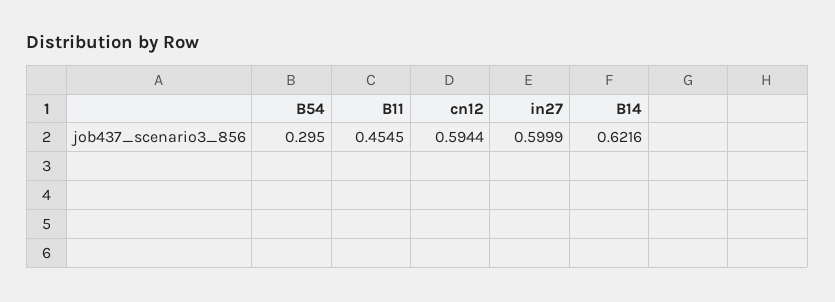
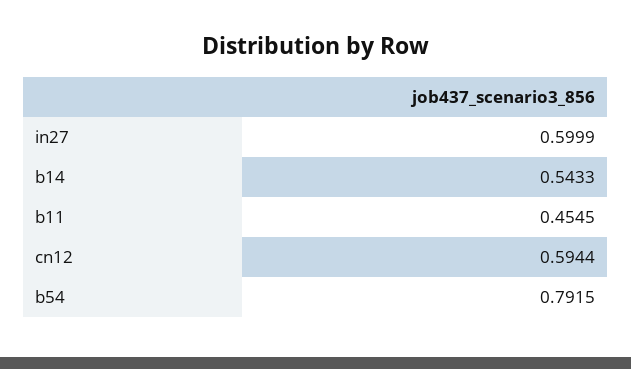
  {
-   "B54": 0.295,
+   "B54": 0.7915,
    "B11": 0.4545,
    "cn12": 0.5944,
    "in27": 0.5999,
-   "B14": 0.6216
+   "B14": 0.5433
  }

